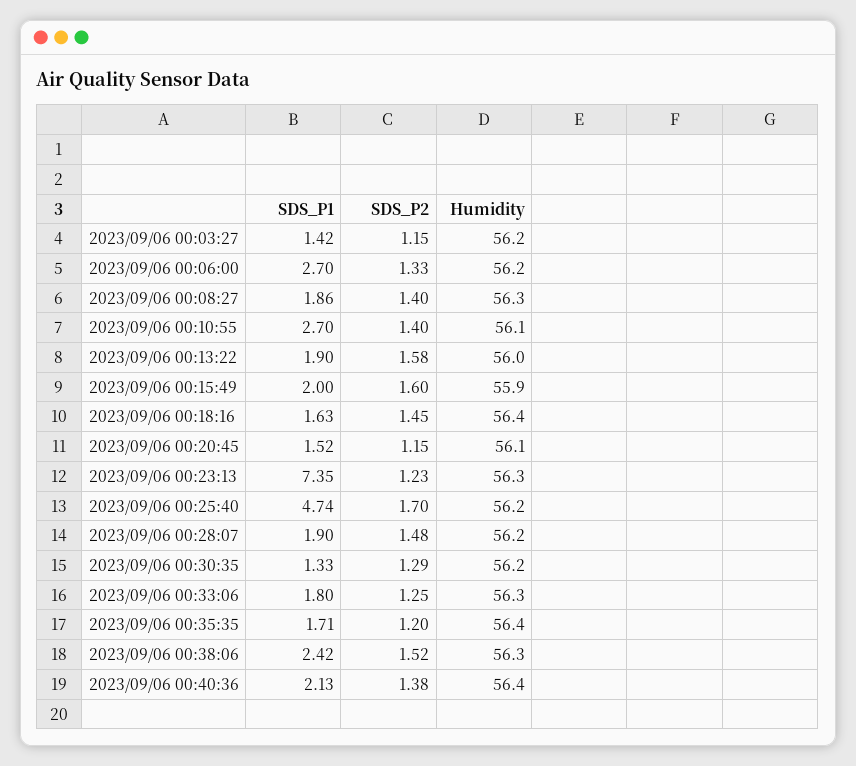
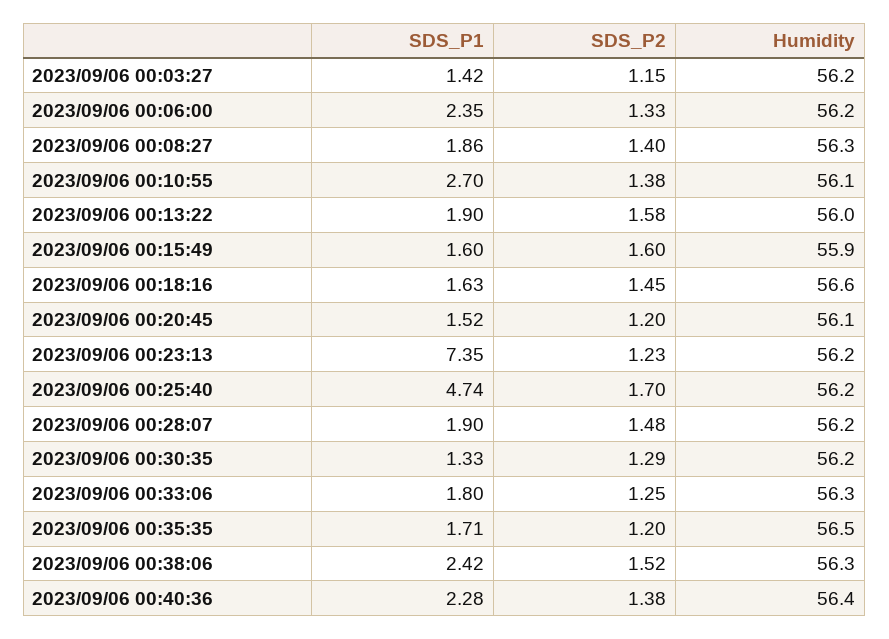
  {
    "SDS_P1": {
      "2023/09/06 00:03:27": 1.42,
-     "2023/09/06 00:06:00": 2.7,
+     "2023/09/06 00:06:00": 2.35,
      "2023/09/06 00:08:27": 1.86,
      "2023/09/06 00:10:55": 2.7,
      "2023/09/06 00:13:22": 1.9,
-     "2023/09/06 00:15:49": 2,
+     "2023/09/06 00:15:49": 1.6,
      "2023/09/06 00:18:16": 1.63,
      "2023/09/06 00:20:45": 1.52,
      "2023/09/06 00:23:13": 7.35,
      "2023/09/06 00:25:40": 4.74,
      "2023/09/06 00:28:07": 1.9,
      "2023/09/06 00:30:35": 1.33,
      "2023/09/06 00:33:06": 1.8,
      "2023/09/06 00:35:35": 1.71,
      "2023/09/06 00:38:06": 2.42,
-     "2023/09/06 00:40:36": 2.13
+     "2023/09/06 00:40:36": 2.28
    },
    "SDS_P2": {
      "2023/09/06 00:03:27": 1.15,
      "2023/09/06 00:06:00": 1.33,
      "2023/09/06 00:08:27": 1.4,
-     "2023/09/06 00:10:55": 1.4,
+     "2023/09/06 00:10:55": 1.38,
      "2023/09/06 00:13:22": 1.58,
      "2023/09/06 00:15:49": 1.6,
      "2023/09/06 00:18:16": 1.45,
-     "2023/09/06 00:20:45": 1.15,
+     "2023/09/06 00:20:45": 1.2,
      "2023/09/06 00:23:13": 1.23,
      "2023/09/06 00:25:40": 1.7,
      "2023/09/06 00:28:07": 1.48,
      "2023/09/06 00:30:35": 1.29,
      "2023/09/06 00:33:06": 1.25,
      "2023/09/06 00:35:35": 1.2,
      "2023/09/06 00:38:06": 1.52,
      "2023/09/06 00:40:36": 1.38
    },
    "Humidity": {
      "2023/09/06 00:03:27": 56.2,
      "2023/09/06 00:06:00": 56.2,
      "2023/09/06 00:08:27": 56.3,
      "2023/09/06 00:10:55": 56.1,
      "2023/09/06 00:13:22": 56,
      "2023/09/06 00:15:49": 55.9,
-     "2023/09/06 00:18:16": 56.4,
+     "2023/09/06 00:18:16": 56.6,
      "2023/09/06 00:20:45": 56.1,
-     "2023/09/06 00:23:13": 56.3,
+     "2023/09/06 00:23:13": 56.2,
      "2023/09/06 00:25:40": 56.2,
      "2023/09/06 00:28:07": 56.2,
      "2023/09/06 00:30:35": 56.2,
      "2023/09/06 00:33:06": 56.3,
-     "2023/09/06 00:35:35": 56.4,
+     "2023/09/06 00:35:35": 56.5,
      "2023/09/06 00:38:06": 56.3,
      "2023/09/06 00:40:36": 56.4
    }
  }

